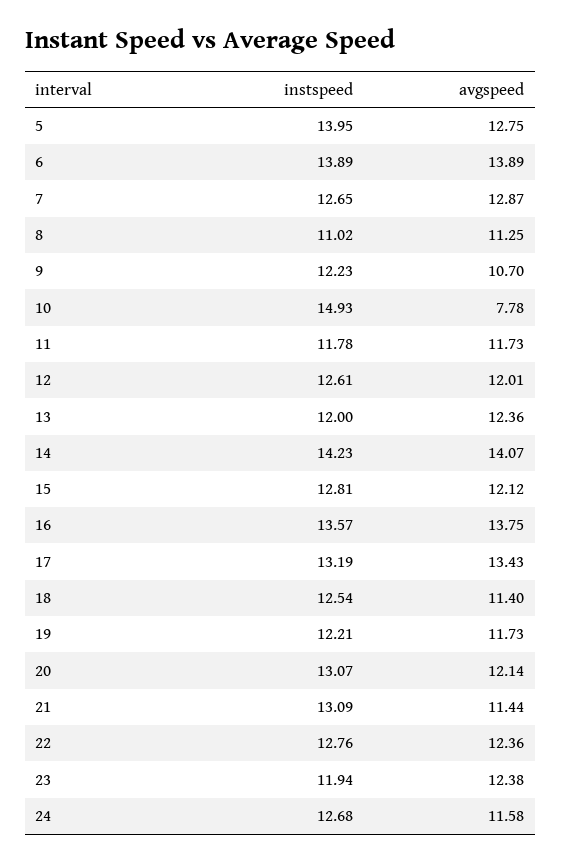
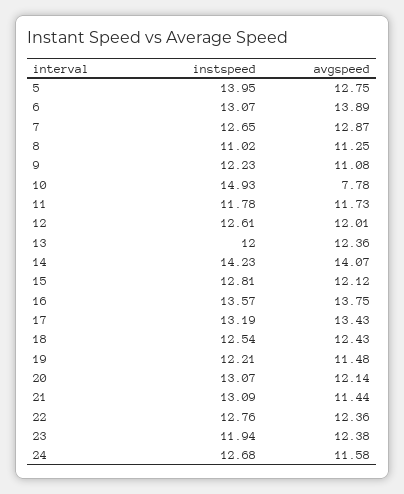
  {
    "instspeed": {
      "5": 13.95,
-     "6": 13.89,
+     "6": 13.07,
      "7": 12.65,
      "8": 11.02,
      "9": 12.23,
      "10": 14.93,
      "11": 11.78,
      "12": 12.61,
      "13": 12,
      "14": 14.23,
      "15": 12.81,
      "16": 13.57,
      "17": 13.19,
      "18": 12.54,
      "19": 12.21,
      "20": 13.07,
      "21": 13.09,
      "22": 12.76,
      "23": 11.94,
      "24": 12.68
    },
    "avgspeed": {
      "5": 12.75,
      "6": 13.89,
      "7": 12.87,
      "8": 11.25,
-     "9": 10.7,
+     "9": 11.08,
      "10": 7.78,
      "11": 11.73,
      "12": 12.01,
      "13": 12.36,
      "14": 14.07,
      "15": 12.12,
      "16": 13.75,
      "17": 13.43,
-     "18": 11.4,
+     "18": 12.43,
-     "19": 11.73,
+     "19": 11.48,
      "20": 12.14,
      "21": 11.44,
      "22": 12.36,
      "23": 12.38,
      "24": 11.58
    }
  }

